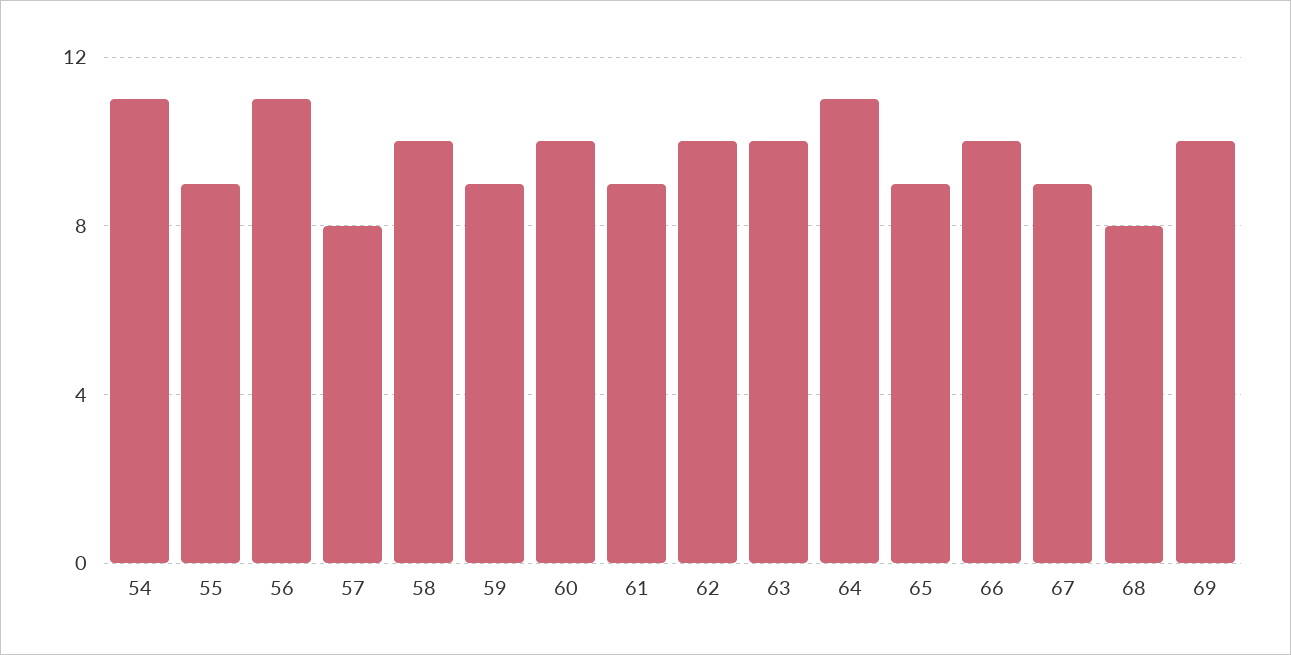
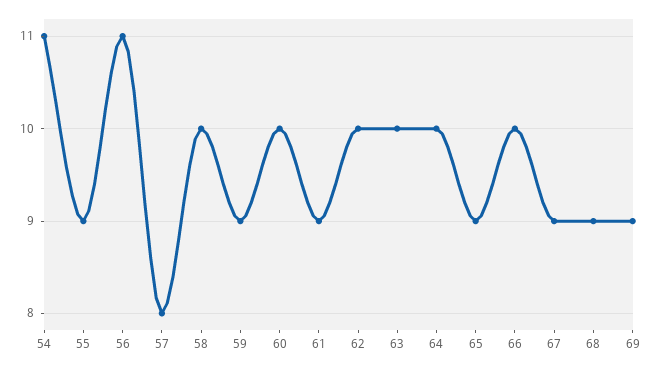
  {
    "54": 11,
    "55": 9,
    "56": 11,
    "57": 8,
    "58": 10,
    "59": 9,
    "60": 10,
    "61": 9,
    "62": 10,
    "63": 10,
-   "64": 11,
+   "64": 10,
    "65": 9,
    "66": 10,
    "67": 9,
-   "68": 8,
+   "68": 9,
-   "69": 10
+   "69": 9
  }

